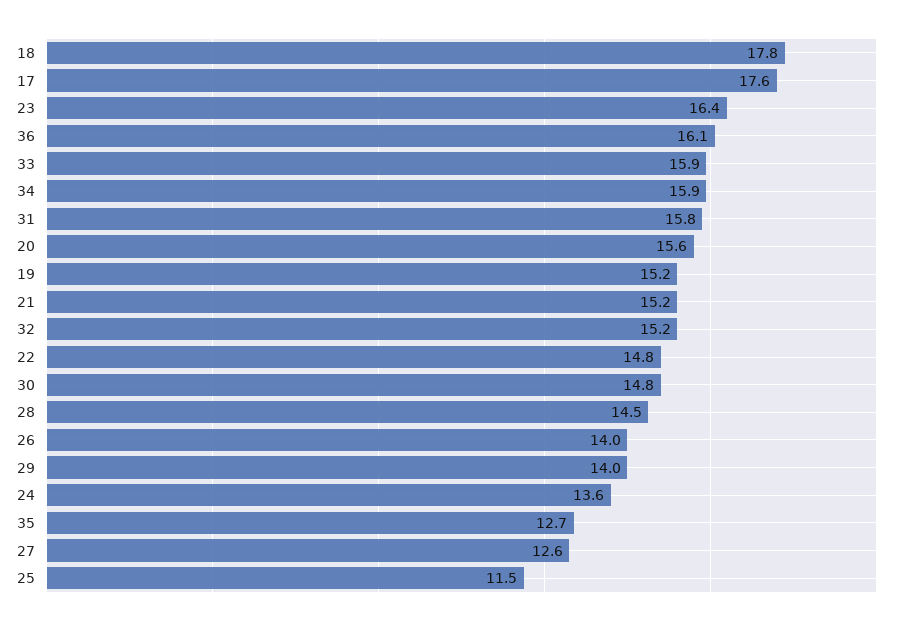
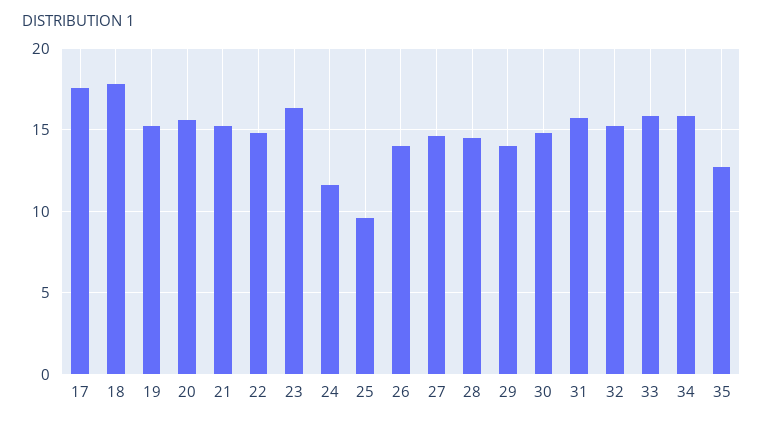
  {
    "18": 17.8,
    "17": 17.6,
    "23": 16.4,
-   "36": 16.1,
    "33": 15.9,
    "34": 15.9,
    "31": 15.8,
    "20": 15.6,
    "19": 15.2,
    "21": 15.2,
    "32": 15.2,
    "22": 14.8,
    "30": 14.8,
    "28": 14.5,
    "26": 14,
    "29": 14,
-   "24": 13.6,
+   "24": 11.5,
    "35": 12.7,
-   "27": 12.6,
+   "27": 14.5,
-   "25": 11.5
+   "25": 9.5
  }

